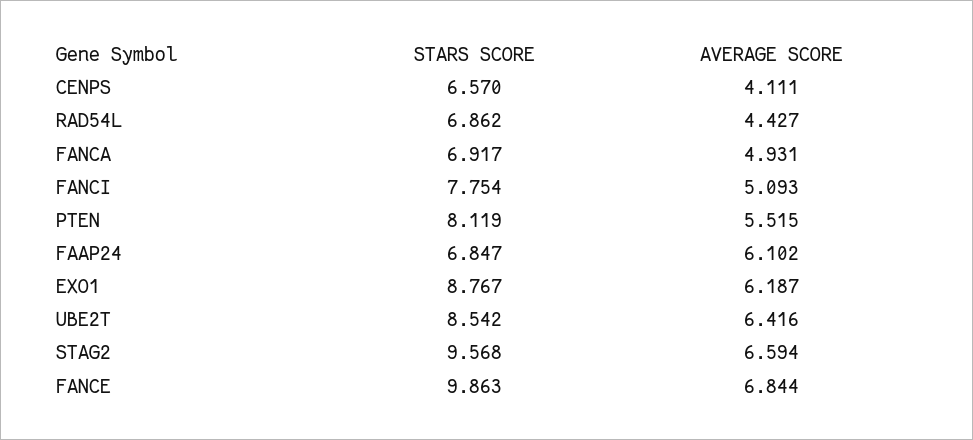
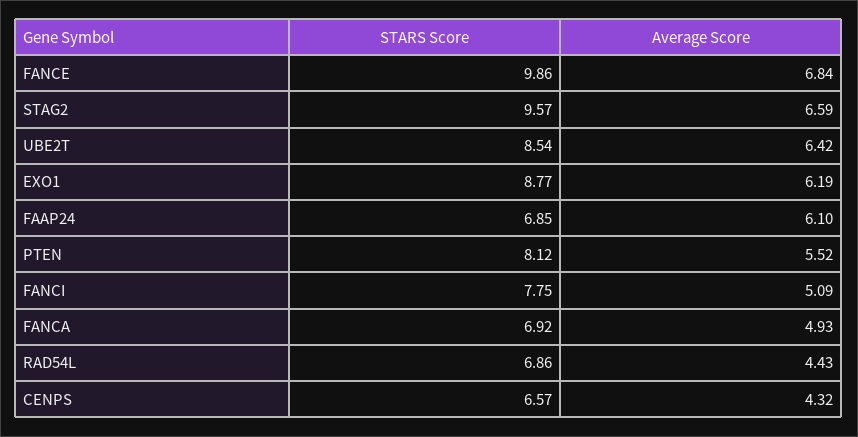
  {
    "STARS SCORE": {
      "CENPS": 6.57,
      "RAD54L": 6.862,
      "FANCA": 6.917,
      "FANCI": 7.754,
      "PTEN": 8.119,
      "FAAP24": 6.847,
      "EXO1": 8.767,
      "UBE2T": 8.542,
      "STAG2": 9.568,
      "FANCE": 9.863
    },
    "AVERAGE SCORE": {
-     "CENPS": 4.111,
+     "CENPS": 4.32,
      "RAD54L": 4.427,
      "FANCA": 4.931,
      "FANCI": 5.093,
      "PTEN": 5.515,
      "FAAP24": 6.102,
      "EXO1": 6.187,
      "UBE2T": 6.416,
      "STAG2": 6.594,
      "FANCE": 6.844
    }
  }

